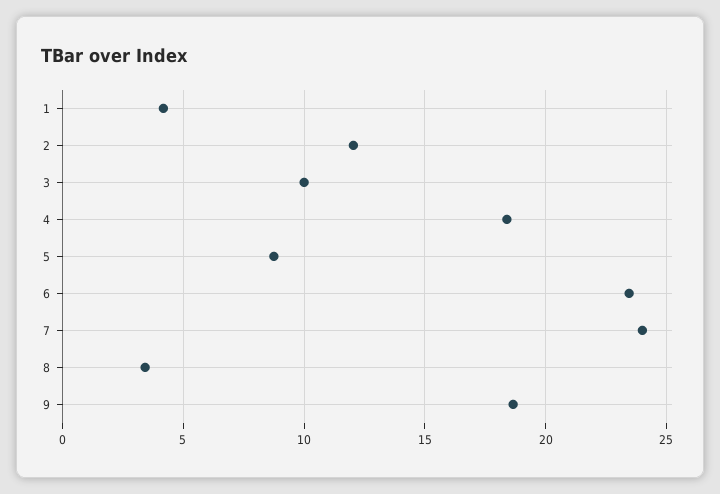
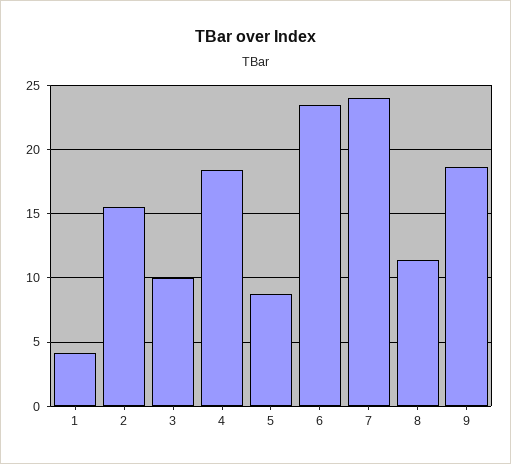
  {
    "1": 4,
-   "2": 12,
+   "2": 15.5,
    "3": 10,
    "4": 18.5,
    "5": 9,
    "6": 23.5,
    "7": 24,
-   "8": 3.5,
+   "8": 11.5,
    "9": 18.5
  }

